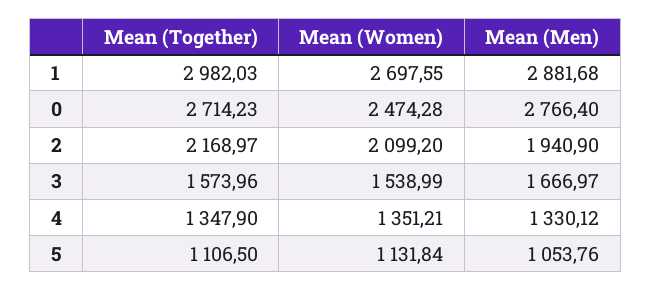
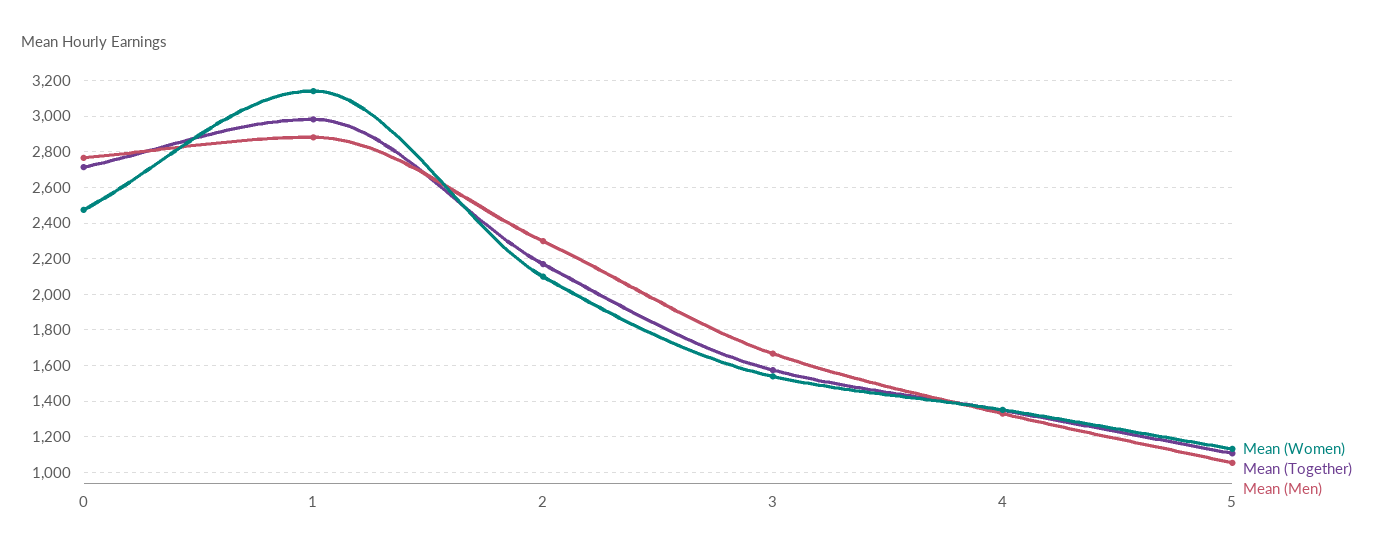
  {
    "Mean (Together)": {
      "1": 2982.03,
      "0": 2714.23,
      "2": 2168.97,
      "3": 1573.96,
      "4": 1347.9,
      "5": 1106.5
    },
    "Mean (Women)": {
-     "1": 2697.55,
+     "1": 3150,
      "0": 2474.28,
      "2": 2099.2,
      "3": 1538.99,
      "4": 1351.21,
      "5": 1131.84
    },
    "Mean (Men)": {
      "1": 2881.68,
      "0": 2766.4,
-     "2": 1940.9,
+     "2": 2300,
      "3": 1666.97,
      "4": 1330.12,
      "5": 1053.76
    }
  }

